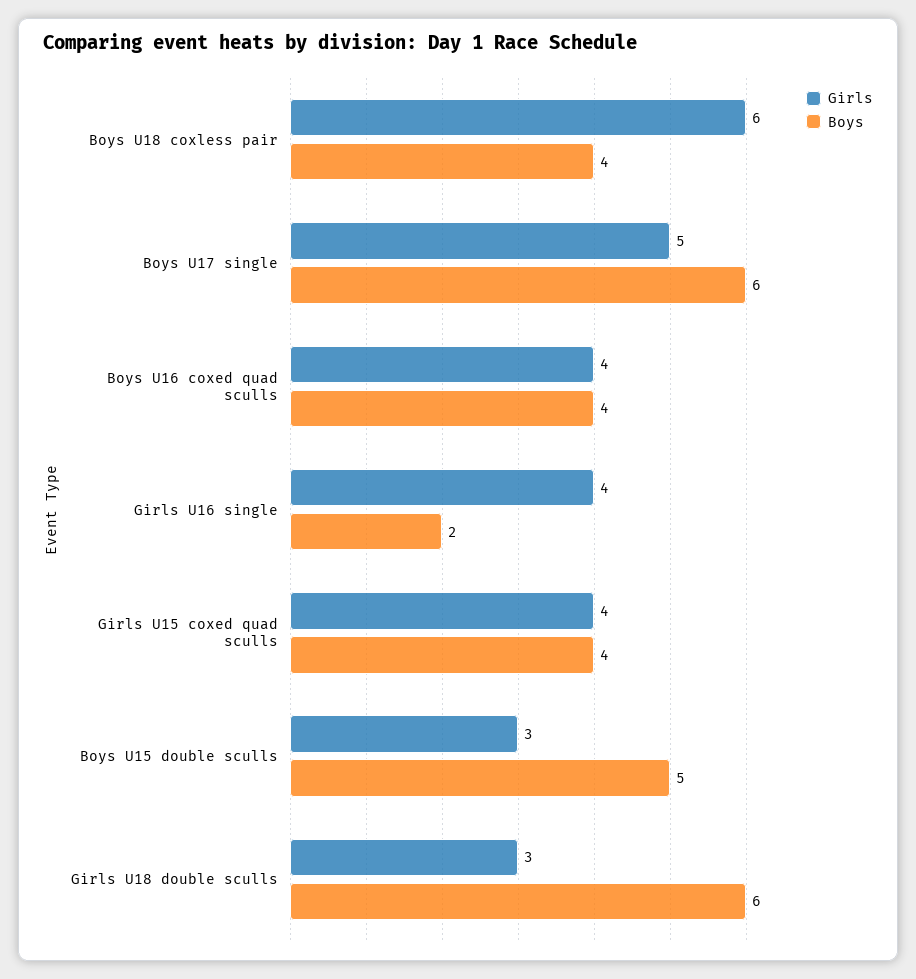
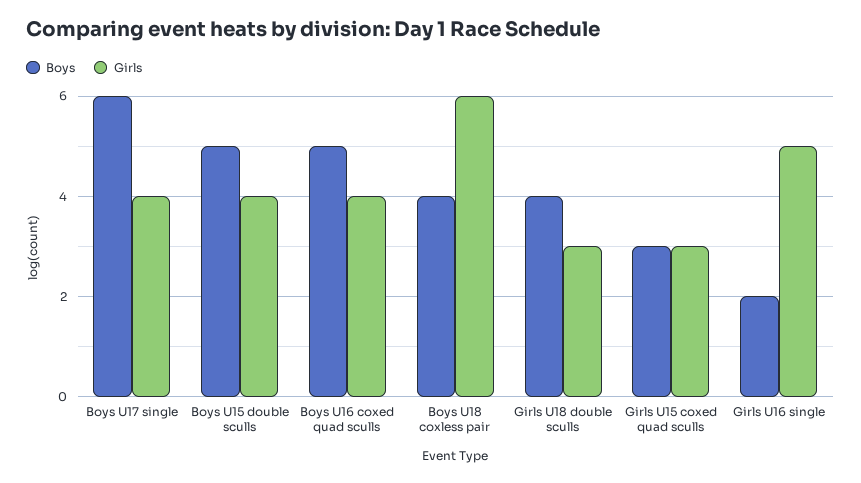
  {
    "Girls": {
      "Boys U18 coxless pair": 6,
-     "Boys U17 single": 5,
+     "Boys U17 single": 4,
      "Boys U16 coxed quad sculls": 4,
-     "Girls U16 single": 4,
+     "Girls U16 single": 5,
-     "Girls U15 coxed quad sculls": 4,
+     "Girls U15 coxed quad sculls": 3,
-     "Boys U15 double sculls": 3,
+     "Boys U15 double sculls": 4,
      "Girls U18 double sculls": 3
    },
    "Boys": {
      "Boys U18 coxless pair": 4,
      "Boys U17 single": 6,
-     "Boys U16 coxed quad sculls": 4,
+     "Boys U16 coxed quad sculls": 5,
      "Girls U16 single": 2,
-     "Girls U15 coxed quad sculls": 4,
+     "Girls U15 coxed quad sculls": 3,
      "Boys U15 double sculls": 5,
-     "Girls U18 double sculls": 6
+     "Girls U18 double sculls": 4
    }
  }

